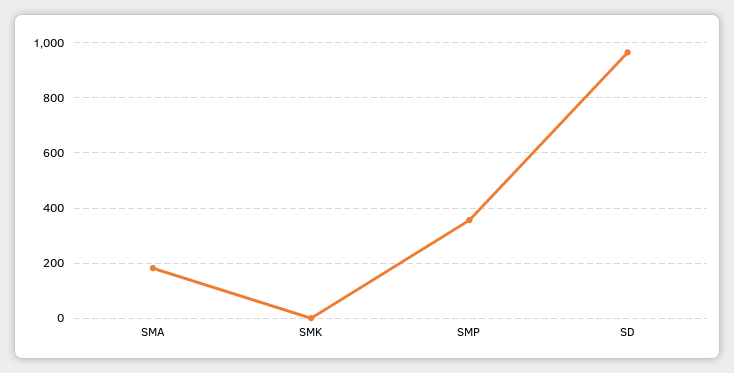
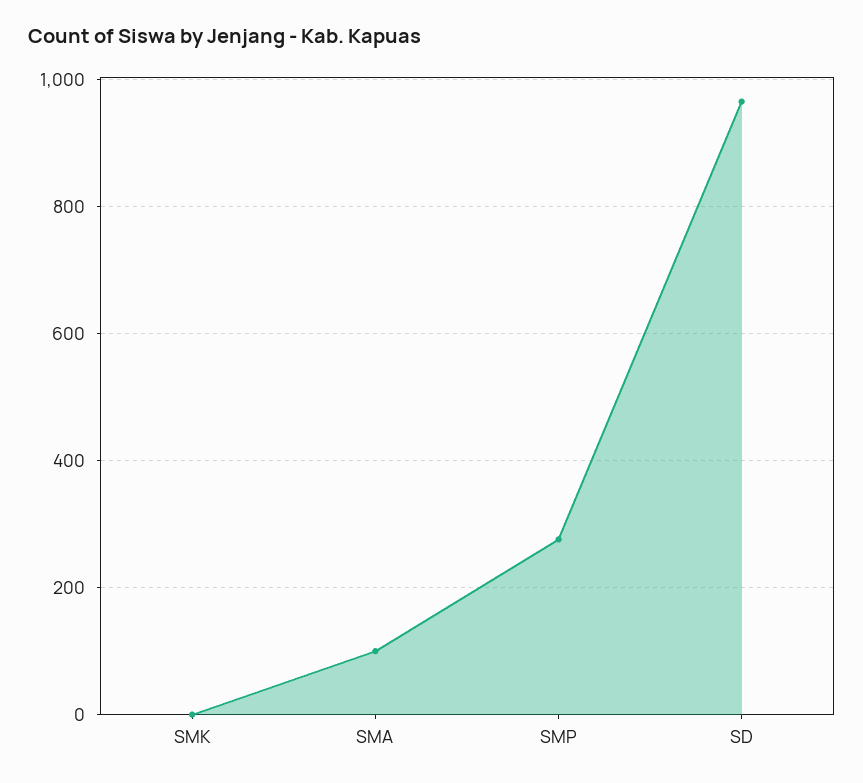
  {
-   "SMA": 175,
+   "SMA": 100,
    "SMK": 0,
-   "SMP": 350,
+   "SMP": 280,
    "SD": 960
  }

